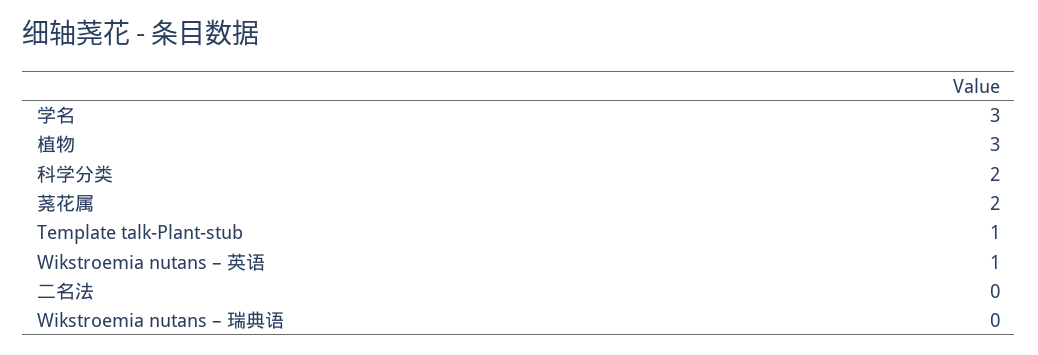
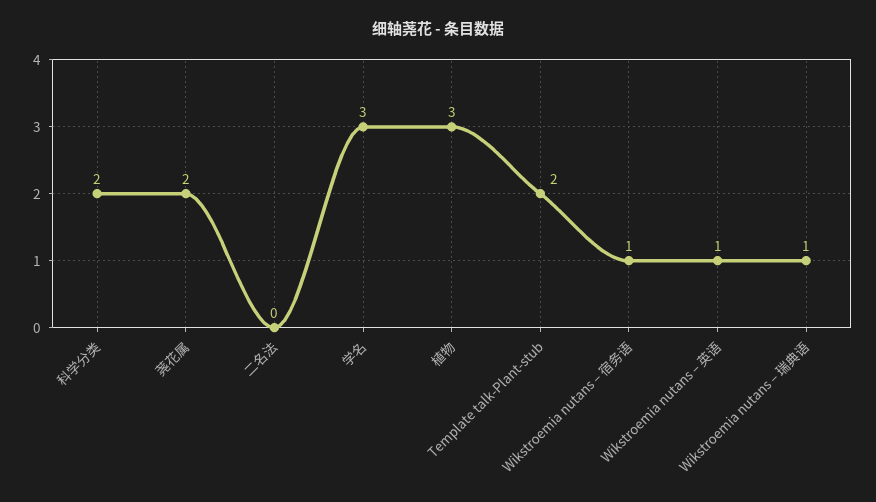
  {
    "学名": 3,
    "植物": 3,
    "科学分类": 2,
    "荛花属": 2,
-   "Template talk-Plant-stub": 1,
+   "Template talk-Plant-stub": 2,
    "Wikstroemia nutans – 英语": 1,
    "二名法": 0,
-   "Wikstroemia nutans – 瑞典语": 0
+   "Wikstroemia nutans – 瑞典语": 1,
+   "Wikstroemia nutans – 宿务语": 1
  }

